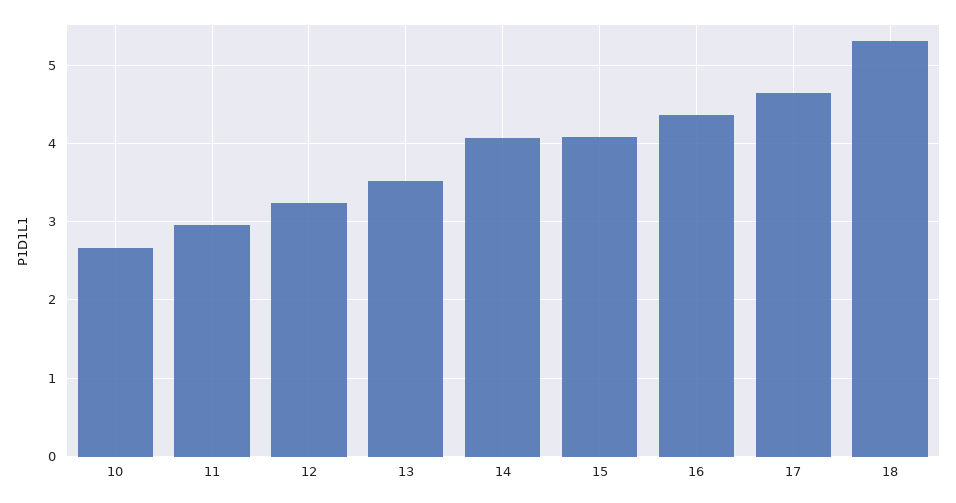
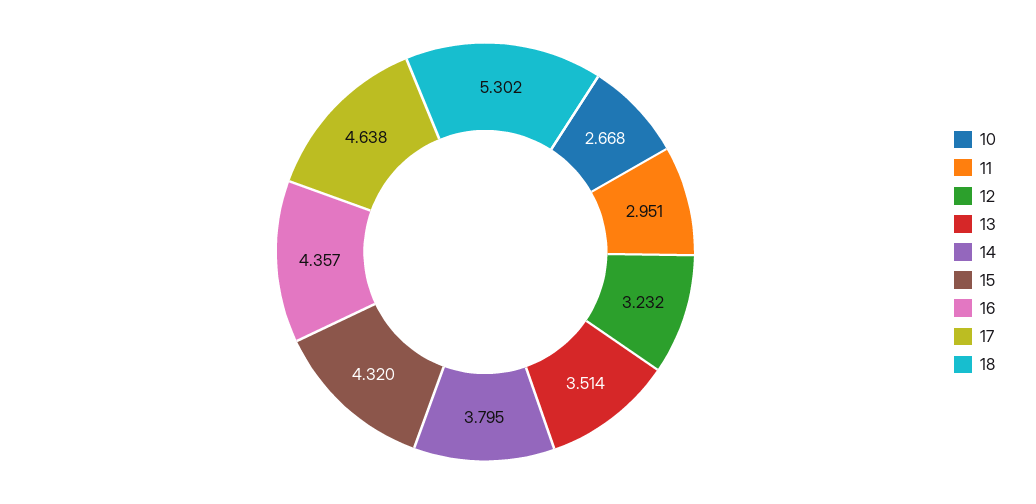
  {
    "10": 2.668,
    "11": 2.951,
    "12": 3.232,
    "13": 3.514,
-   "14": 4.1,
+   "14": 3.795,
-   "15": 4.1,
+   "15": 4.32,
    "16": 4.357,
    "17": 4.638,
    "18": 5.302
  }

